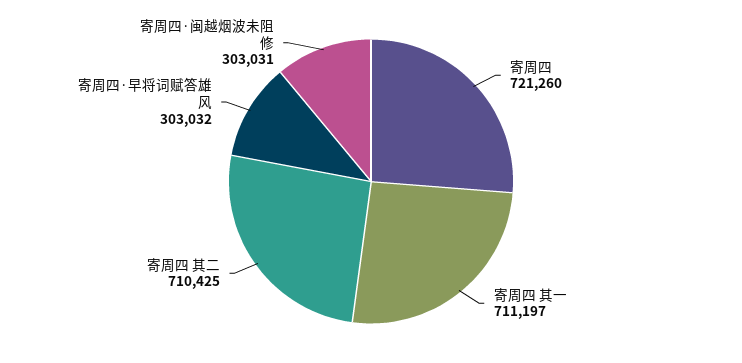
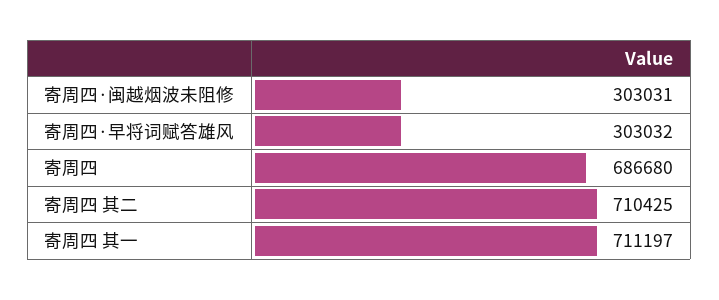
  {
-   "寄周四": 721260,
+   "寄周四": 686680,
    "寄周四 其一": 711197,
    "寄周四 其二": 710425,
    "寄周四·早将词赋答雄风": 303032,
    "寄周四·闽越烟波未阻修": 303031
  }

